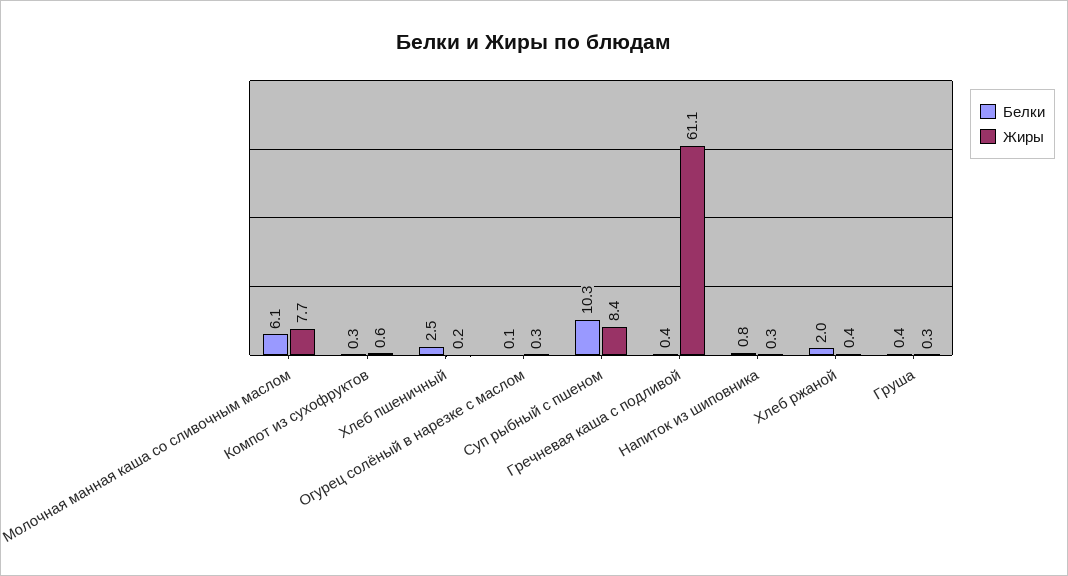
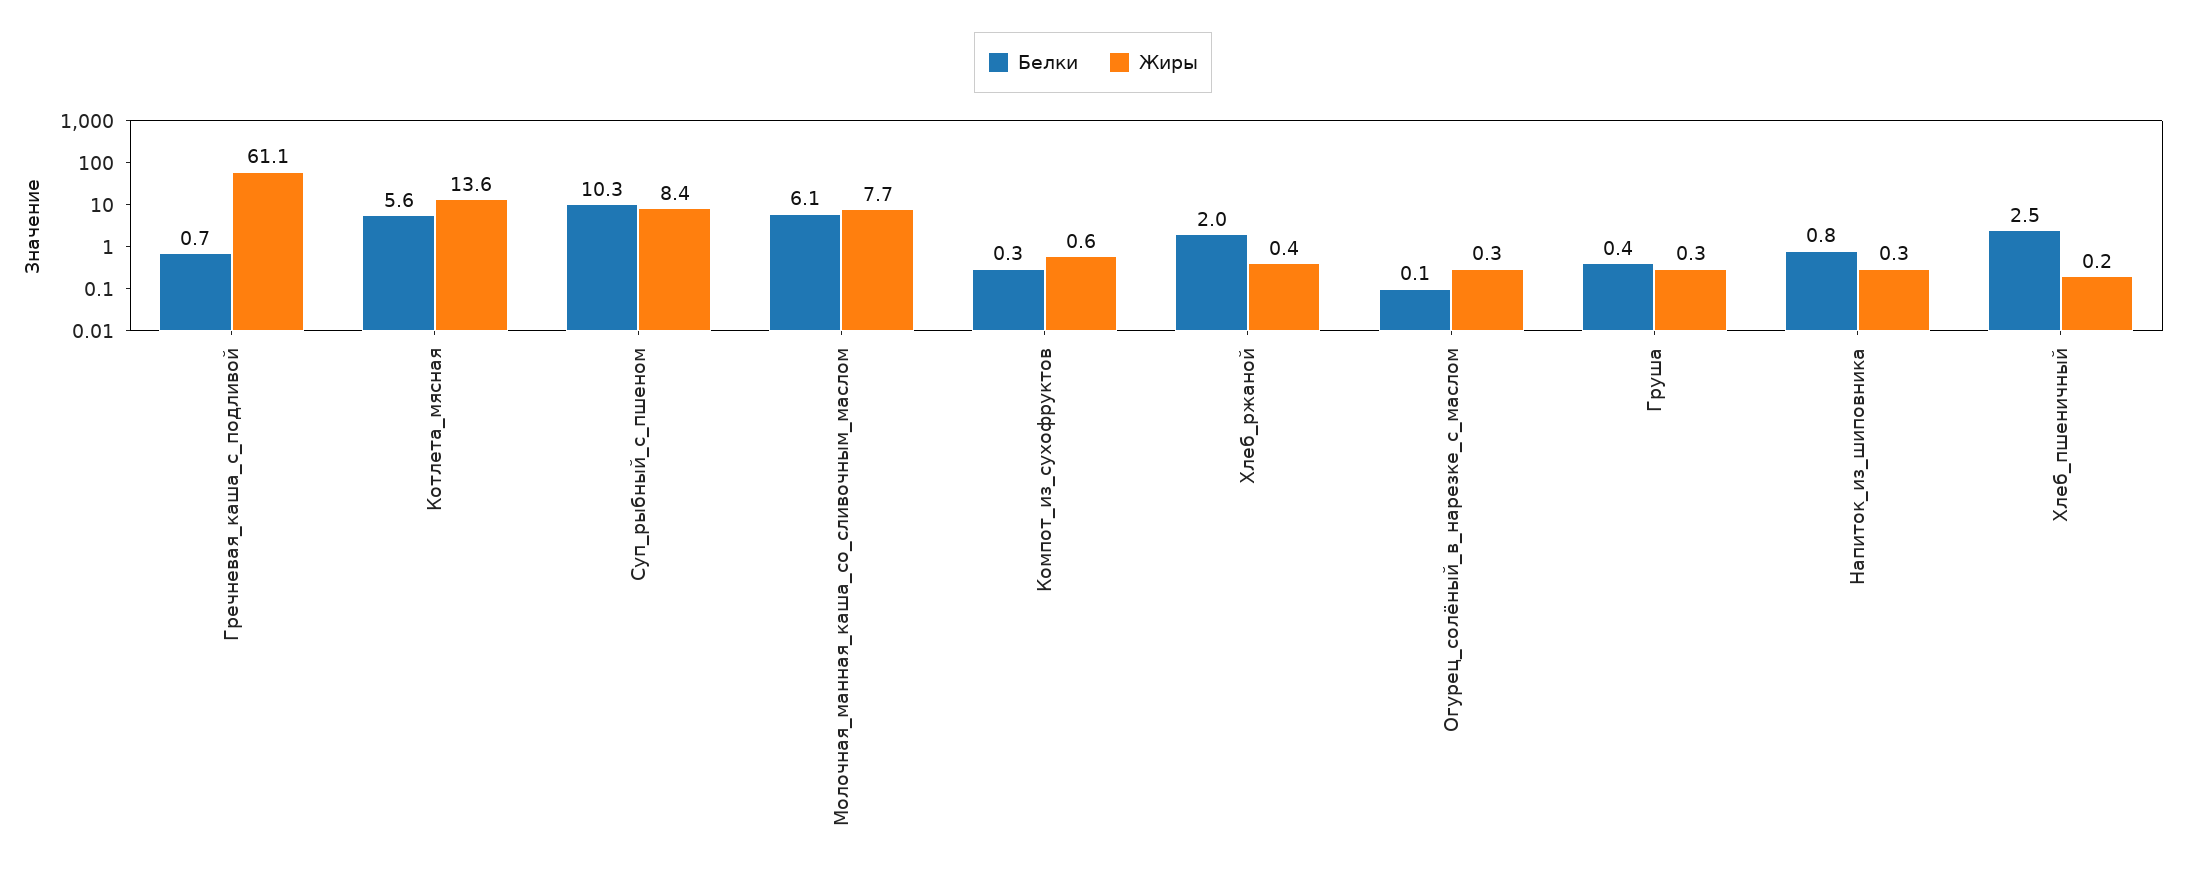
  {
    "Белки": {
      "Молочная манная каша со сливочным маслом": 6.1,
      "Компот из сухофруктов": 0.3,
      "Хлеб пшеничный": 2.5,
      "Огурец солёный в нарезке с маслом": 0.1,
      "Суп рыбный с пшеном": 10.3,
-     "Гречневая каша с подливой": 0.4,
+     "Гречневая каша с подливой": 0.7,
      "Напиток из шиповника": 0.8,
      "Хлеб ржаной": 2,
-     "Груша": 0.4
+     "Груша": 0.4,
+     "Котлета_мясная": 5.6
    },
    "Жиры": {
      "Молочная манная каша со сливочным маслом": 7.7,
      "Компот из сухофруктов": 0.6,
      "Хлеб пшеничный": 0.2,
      "Огурец солёный в нарезке с маслом": 0.3,
      "Суп рыбный с пшеном": 8.4,
      "Гречневая каша с подливой": 61.1,
      "Напиток из шиповника": 0.3,
      "Хлеб ржаной": 0.4,
-     "Груша": 0.3
+     "Груша": 0.3,
+     "Котлета_мясная": 13.6
    }
  }

